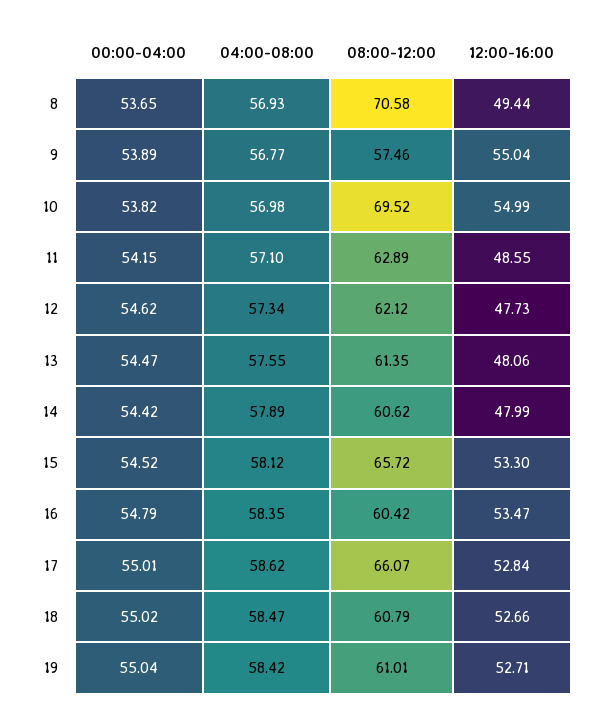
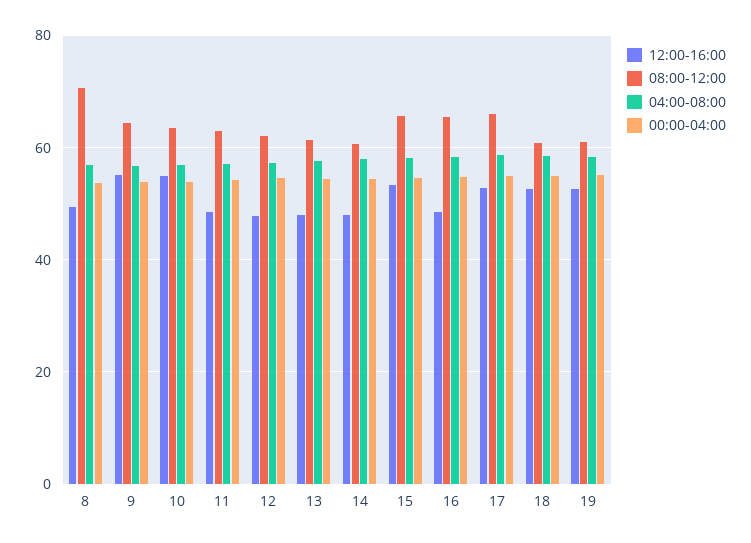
  {
    "00:00-04:00": {
      "8": 53.65,
      "9": 53.89,
      "10": 53.82,
      "11": 54.15,
      "12": 54.62,
      "13": 54.47,
      "14": 54.42,
      "15": 54.52,
      "16": 54.79,
      "17": 55.01,
      "18": 55.02,
      "19": 55.04
    },
    "04:00-08:00": {
      "8": 56.93,
      "9": 56.77,
      "10": 56.98,
      "11": 57.1,
      "12": 57.34,
      "13": 57.55,
      "14": 57.89,
      "15": 58.12,
      "16": 58.35,
      "17": 58.62,
      "18": 58.47,
      "19": 58.42
    },
    "08:00-12:00": {
      "8": 70.58,
-     "9": 57.46,
+     "9": 64,
-     "10": 69.52,
+     "10": 64,
      "11": 62.89,
      "12": 62.12,
      "13": 61.35,
      "14": 60.62,
      "15": 65.72,
-     "16": 60.42,
+     "16": 66,
      "17": 66.07,
      "18": 60.79,
      "19": 61.01
    },
    "12:00-16:00": {
      "8": 49.44,
      "9": 55.04,
      "10": 54.99,
      "11": 48.55,
      "12": 47.73,
      "13": 48.06,
      "14": 47.99,
      "15": 53.3,
-     "16": 53.47,
+     "16": 48,
      "17": 52.84,
      "18": 52.66,
      "19": 52.71
    }
  }

